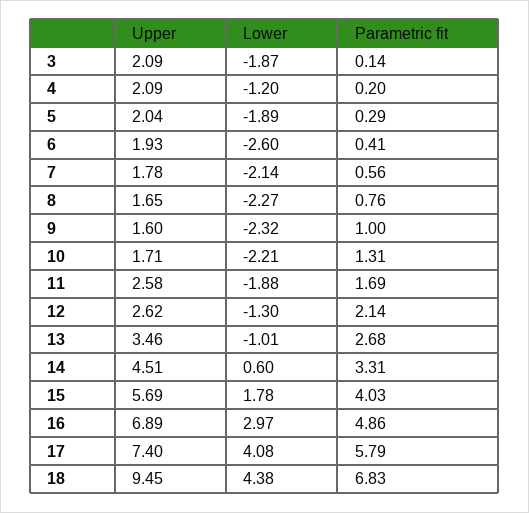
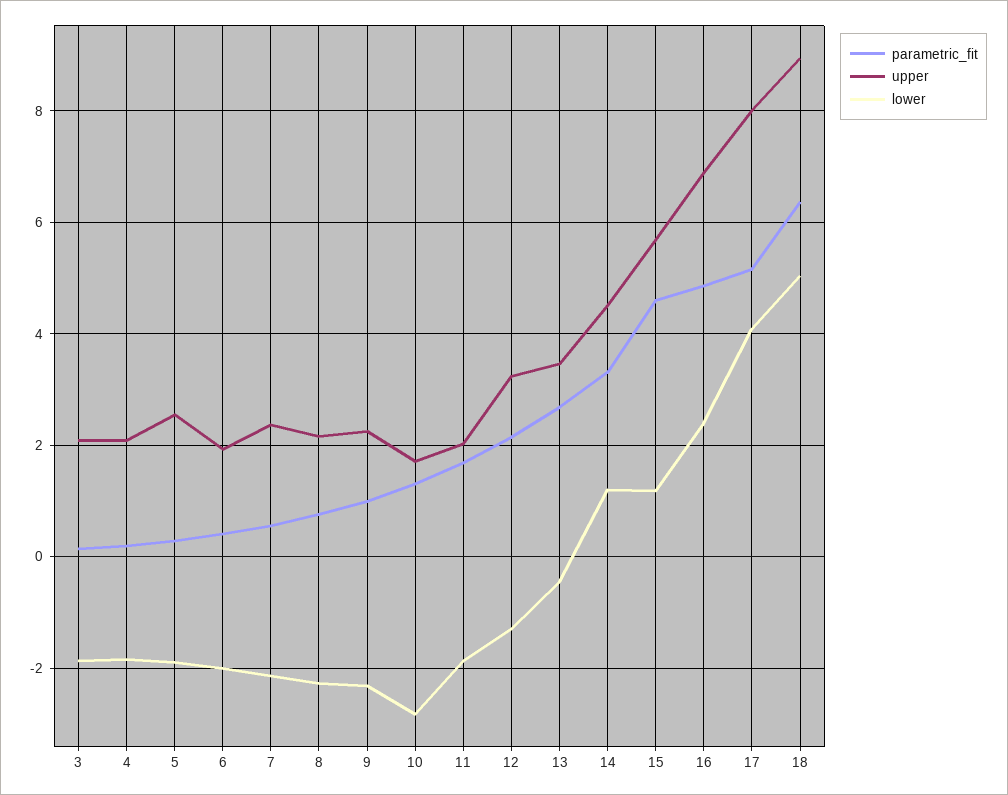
  {
    "Upper": {
      "3": 2.09,
      "4": 2.09,
-     "5": 2.04,
+     "5": 2.6,
      "6": 1.93,
-     "7": 1.78,
+     "7": 2.4,
-     "8": 1.65,
+     "8": 2.2,
-     "9": 1.6,
+     "9": 2.2,
      "10": 1.71,
-     "11": 2.58,
+     "11": 2,
-     "12": 2.62,
+     "12": 3.2,
      "13": 3.46,
      "14": 4.51,
      "15": 5.69,
      "16": 6.89,
-     "17": 7.4,
+     "17": 8,
-     "18": 9.45
+     "18": 9
    },
    "Lower": {
      "3": -1.87,
-     "4": -1.2,
+     "4": -1.8,
      "5": -1.89,
-     "6": -2.6,
+     "6": -2,
      "7": -2.14,
      "8": -2.27,
      "9": -2.32,
-     "10": -2.21,
+     "10": -2.8,
      "11": -1.88,
      "12": -1.3,
-     "13": -1.01,
+     "13": -0.4,
-     "14": 0.6,
+     "14": 1.2,
-     "15": 1.78,
+     "15": 1.2,
-     "16": 2.97,
+     "16": 2.4,
      "17": 4.08,
-     "18": 4.38
+     "18": 5
    },
    "Parametric fit": {
      "3": 0.14,
      "4": 0.2,
      "5": 0.29,
      "6": 0.41,
      "7": 0.56,
      "8": 0.76,
      "9": 1,
      "10": 1.31,
      "11": 1.69,
      "12": 2.14,
      "13": 2.68,
      "14": 3.31,
-     "15": 4.03,
+     "15": 4.6,
      "16": 4.86,
-     "17": 5.79,
+     "17": 5.2,
-     "18": 6.83
+     "18": 6.4
    }
  }

